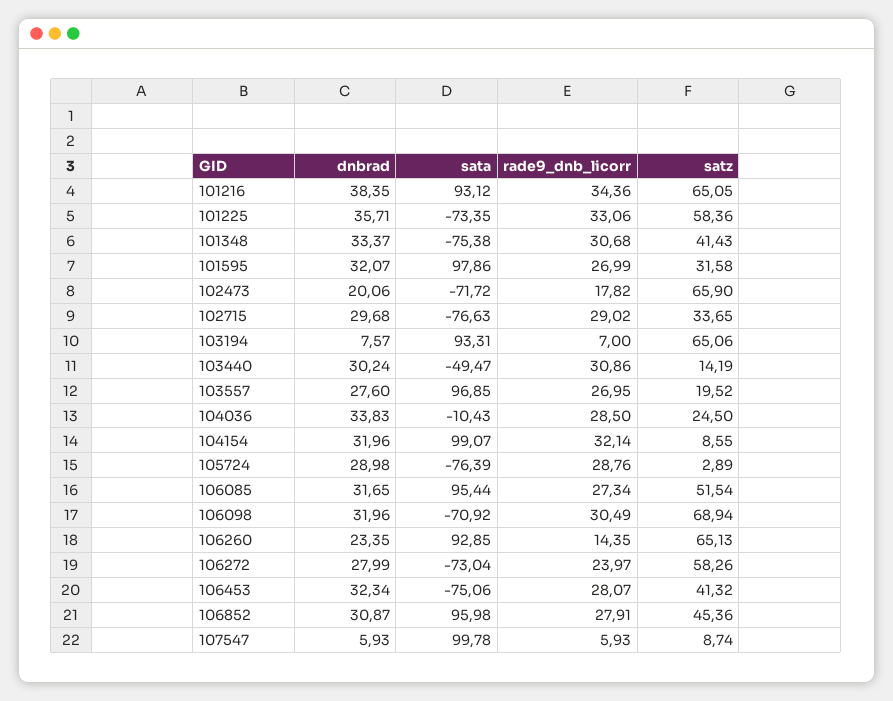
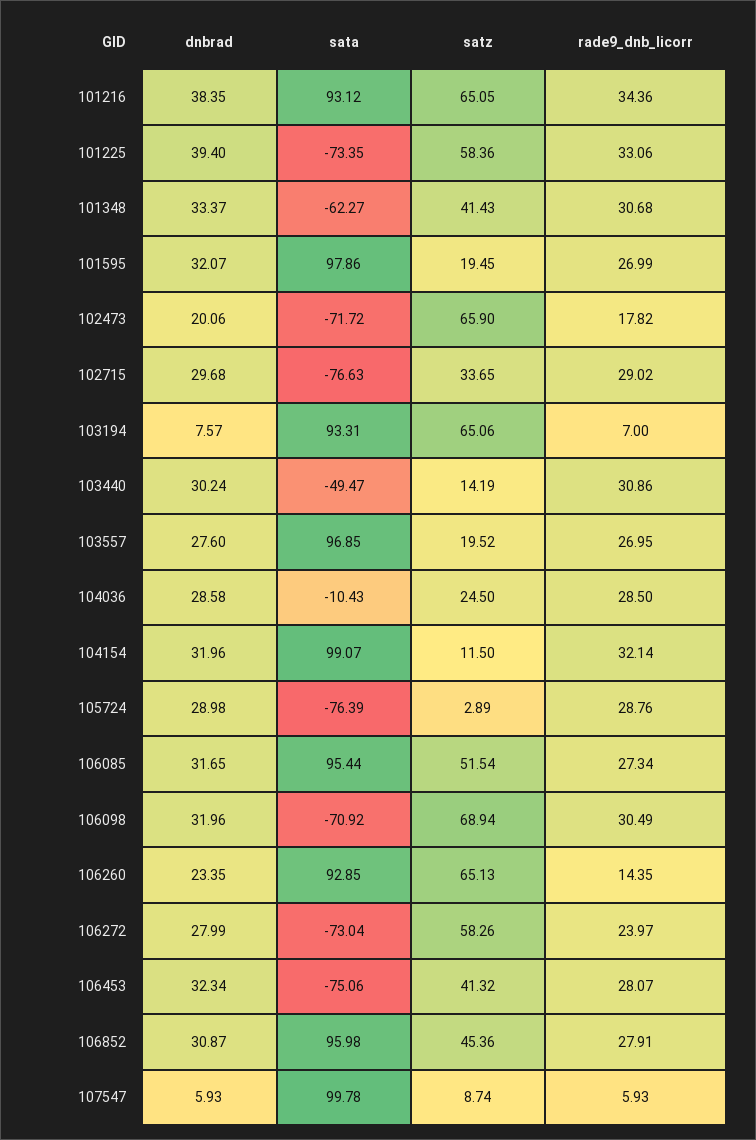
  {
    "dnbrad": {
      "101216": 38.35,
-     "101225": 35.71,
+     "101225": 39.4,
      "101348": 33.37,
      "101595": 32.07,
      "102473": 20.06,
      "102715": 29.68,
      "103194": 7.57,
      "103440": 30.24,
      "103557": 27.6,
-     "104036": 33.83,
+     "104036": 28.58,
      "104154": 31.96,
      "105724": 28.98,
      "106085": 31.65,
      "106098": 31.96,
      "106260": 23.35,
      "106272": 27.99,
      "106453": 32.34,
      "106852": 30.87,
      "107547": 5.93
    },
    "sata": {
      "101216": 93.12,
      "101225": -73.35,
-     "101348": -75.38,
+     "101348": -62.27,
      "101595": 97.86,
      "102473": -71.72,
      "102715": -76.63,
      "103194": 93.31,
      "103440": -49.47,
      "103557": 96.85,
      "104036": -10.43,
      "104154": 99.07,
      "105724": -76.39,
      "106085": 95.44,
      "106098": -70.92,
      "106260": 92.85,
      "106272": -73.04,
      "106453": -75.06,
      "106852": 95.98,
      "107547": 99.78
    },
    "rade9_dnb_licorr": {
      "101216": 34.36,
      "101225": 33.06,
      "101348": 30.68,
      "101595": 26.99,
      "102473": 17.82,
      "102715": 29.02,
      "103194": 7,
      "103440": 30.86,
      "103557": 26.95,
      "104036": 28.5,
      "104154": 32.14,
      "105724": 28.76,
      "106085": 27.34,
      "106098": 30.49,
      "106260": 14.35,
      "106272": 23.97,
      "106453": 28.07,
      "106852": 27.91,
      "107547": 5.93
    },
    "satz": {
      "101216": 65.05,
      "101225": 58.36,
      "101348": 41.43,
-     "101595": 31.58,
+     "101595": 19.45,
      "102473": 65.9,
      "102715": 33.65,
      "103194": 65.06,
      "103440": 14.19,
      "103557": 19.52,
      "104036": 24.5,
-     "104154": 8.55,
+     "104154": 11.5,
      "105724": 2.89,
      "106085": 51.54,
      "106098": 68.94,
      "106260": 65.13,
      "106272": 58.26,
      "106453": 41.32,
      "106852": 45.36,
      "107547": 8.74
    }
  }

